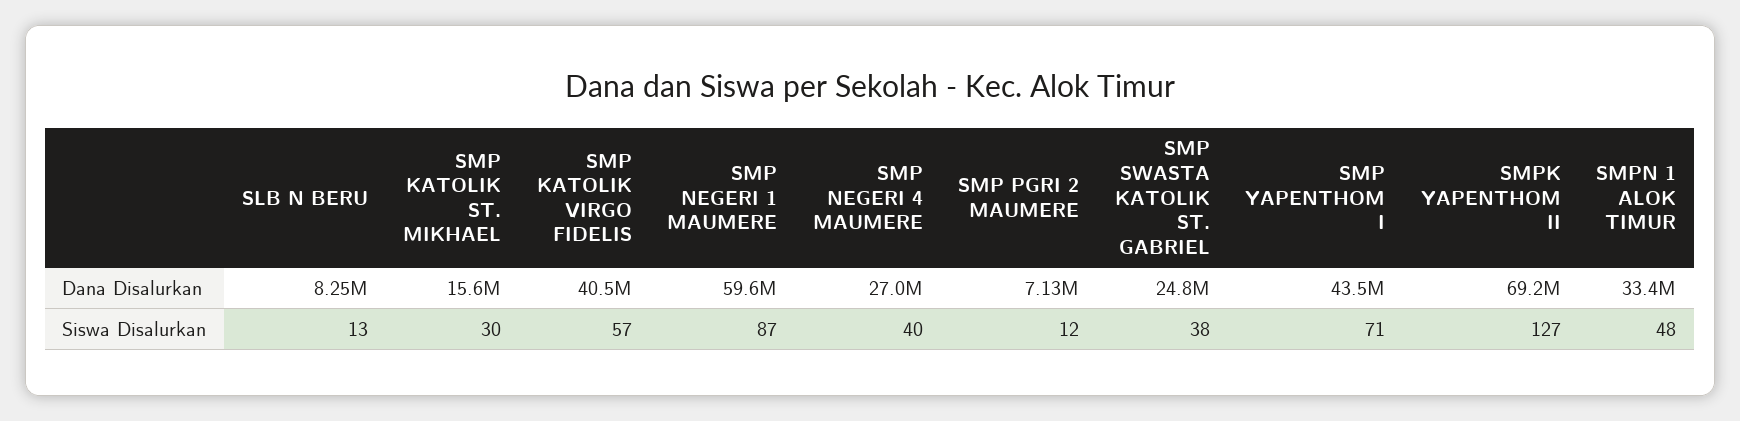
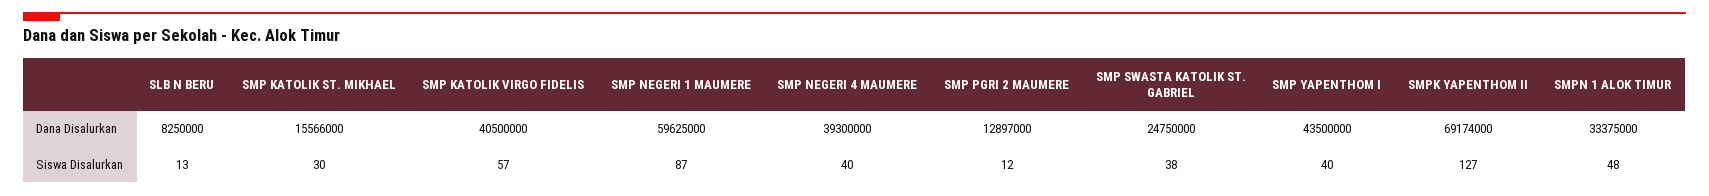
  {
    "SLB N BERU": {
      "Dana Disalurkan": 8250000,
      "Siswa Disalurkan": 13
    },
    "SMP KATOLIK ST. MIKHAEL": {
      "Dana Disalurkan": 15566000,
      "Siswa Disalurkan": 30
    },
    "SMP KATOLIK VIRGO FIDELIS": {
      "Dana Disalurkan": 40500000,
      "Siswa Disalurkan": 57
    },
    "SMP NEGERI 1 MAUMERE": {
      "Dana Disalurkan": 59625000,
      "Siswa Disalurkan": 87
    },
    "SMP NEGERI 4 MAUMERE": {
-     "Dana Disalurkan": 27000000,
+     "Dana Disalurkan": 39300000,
      "Siswa Disalurkan": 40
    },
    "SMP PGRI 2 MAUMERE": {
-     "Dana Disalurkan": 7130000,
+     "Dana Disalurkan": 12897000,
      "Siswa Disalurkan": 12
    },
    "SMP SWASTA KATOLIK ST. GABRIEL": {
      "Dana Disalurkan": 24750000,
      "Siswa Disalurkan": 38
    },
    "SMP YAPENTHOM I": {
      "Dana Disalurkan": 43500000,
-     "Siswa Disalurkan": 71
+     "Siswa Disalurkan": 40
    },
    "SMPK YAPENTHOM II": {
      "Dana Disalurkan": 69174000,
      "Siswa Disalurkan": 127
    },
    "SMPN 1 ALOK TIMUR": {
      "Dana Disalurkan": 33375000,
      "Siswa Disalurkan": 48
    }
  }

